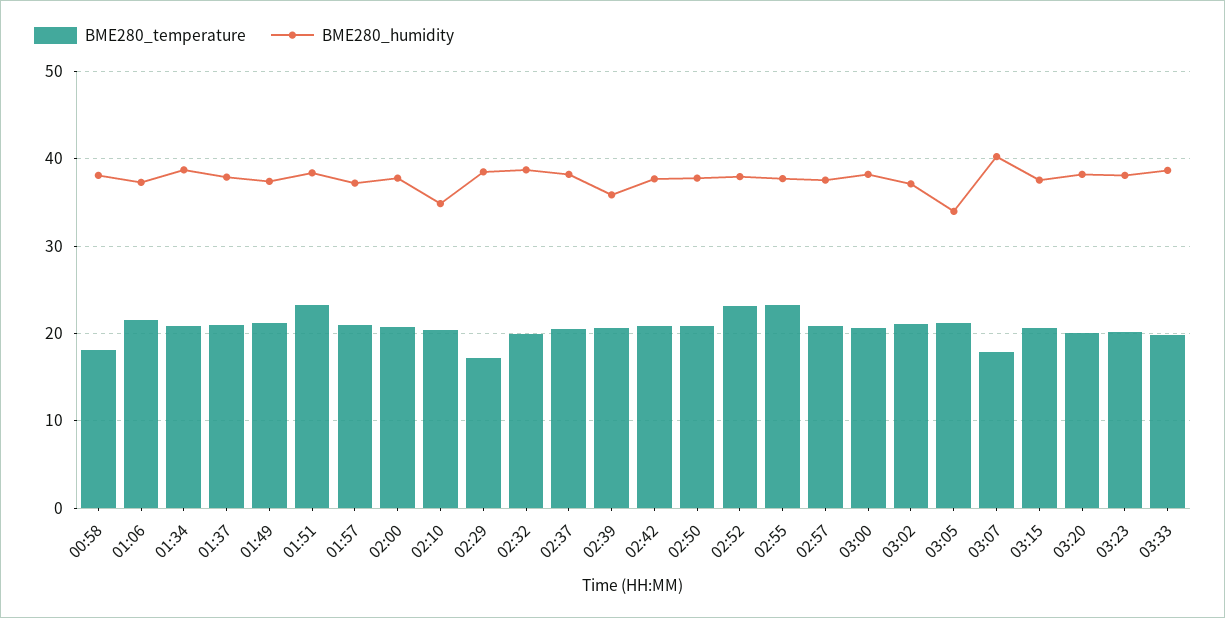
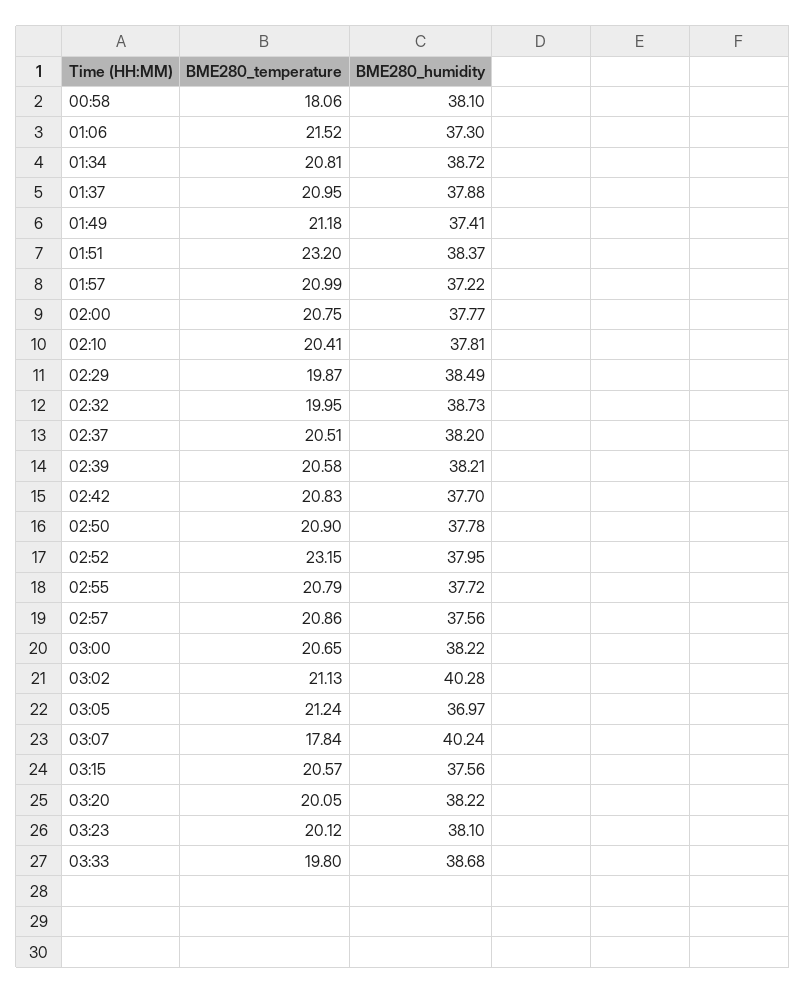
  {
    "BME280_temperature": {
      "00:58": 18.06,
      "01:06": 21.52,
      "01:34": 20.81,
      "01:37": 20.95,
      "01:49": 21.18,
      "01:51": 23.2,
      "01:57": 20.99,
      "02:00": 20.75,
      "02:10": 20.41,
-     "02:29": 17,
+     "02:29": 19.87,
      "02:32": 19.95,
      "02:37": 20.51,
      "02:39": 20.58,
      "02:42": 20.83,
      "02:50": 20.9,
      "02:52": 23.15,
-     "02:55": 23,
+     "02:55": 20.79,
      "02:57": 20.86,
      "03:00": 20.65,
      "03:02": 21.13,
      "03:05": 21.24,
      "03:07": 17.84,
      "03:15": 20.57,
      "03:20": 20.05,
      "03:23": 20.12,
      "03:33": 19.8
    },
    "BME280_humidity": {
      "00:58": 38.1,
      "01:06": 37.3,
      "01:34": 38.72,
      "01:37": 37.88,
      "01:49": 37.41,
      "01:51": 38.37,
      "01:57": 37.22,
      "02:00": 37.77,
-     "02:10": 35,
+     "02:10": 37.81,
      "02:29": 38.49,
      "02:32": 38.73,
      "02:37": 38.2,
-     "02:39": 36,
+     "02:39": 38.21,
      "02:42": 37.7,
      "02:50": 37.78,
      "02:52": 37.95,
      "02:55": 37.72,
      "02:57": 37.56,
      "03:00": 38.22,
-     "03:02": 37,
+     "03:02": 40.28,
-     "03:05": 34,
+     "03:05": 36.97,
      "03:07": 40.24,
      "03:15": 37.56,
      "03:20": 38.22,
      "03:23": 38.1,
      "03:33": 38.68
    }
  }

